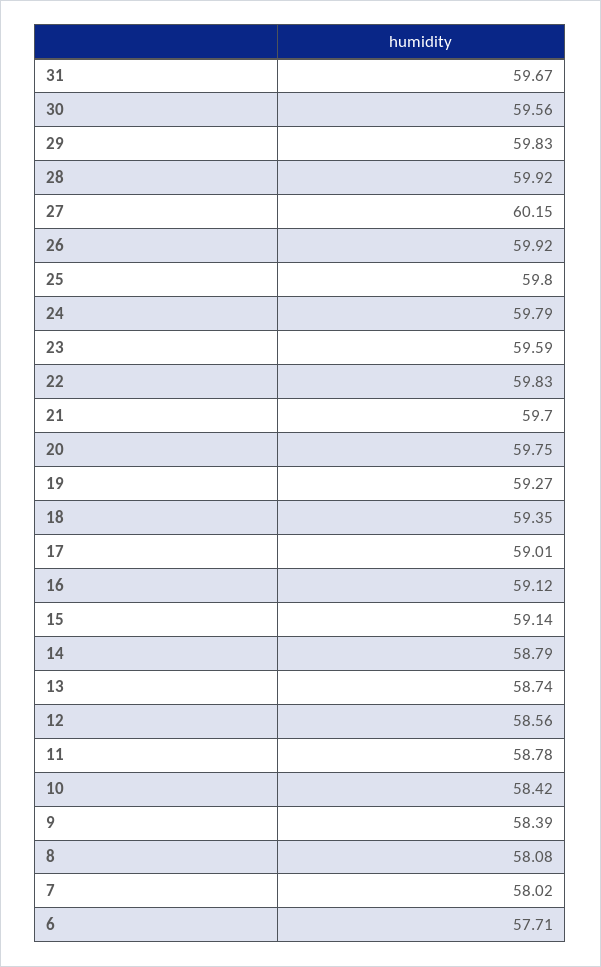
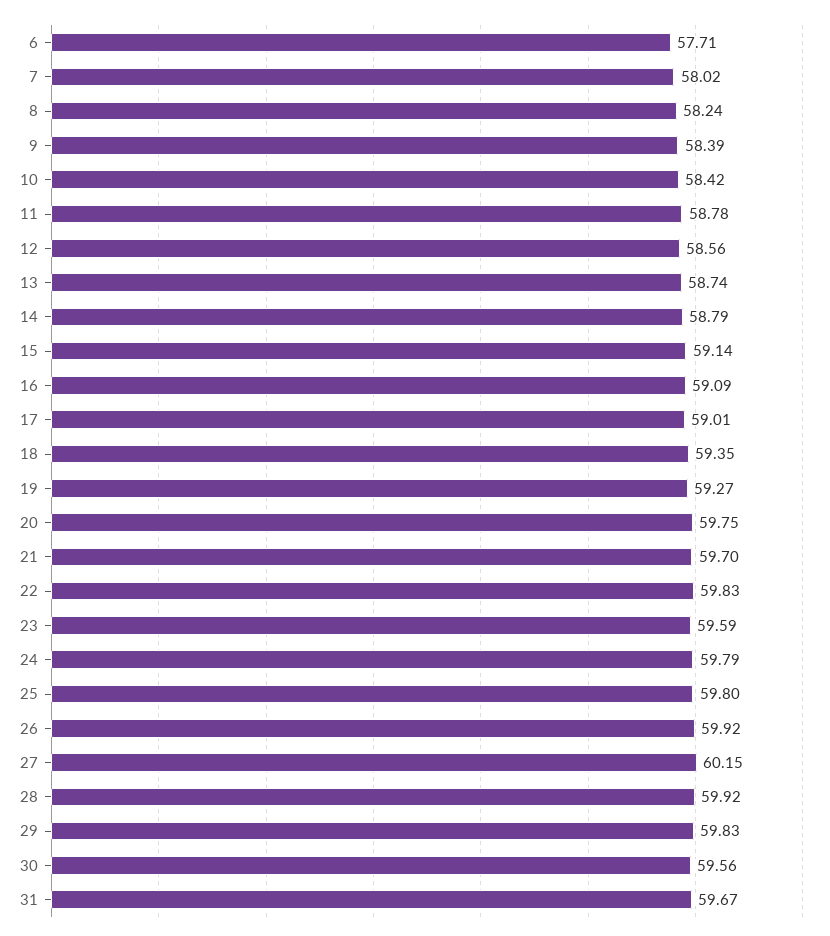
  {
    "31": 59.67,
    "30": 59.56,
    "29": 59.83,
    "28": 59.92,
    "27": 60.15,
    "26": 59.92,
    "25": 59.8,
    "24": 59.79,
    "23": 59.59,
    "22": 59.83,
    "21": 59.7,
    "20": 59.75,
    "19": 59.27,
    "18": 59.35,
    "17": 59.01,
-   "16": 59.12,
+   "16": 59.09,
    "15": 59.14,
    "14": 58.79,
    "13": 58.74,
    "12": 58.56,
    "11": 58.78,
    "10": 58.42,
    "9": 58.39,
-   "8": 58.08,
+   "8": 58.24,
    "7": 58.02,
    "6": 57.71
  }

